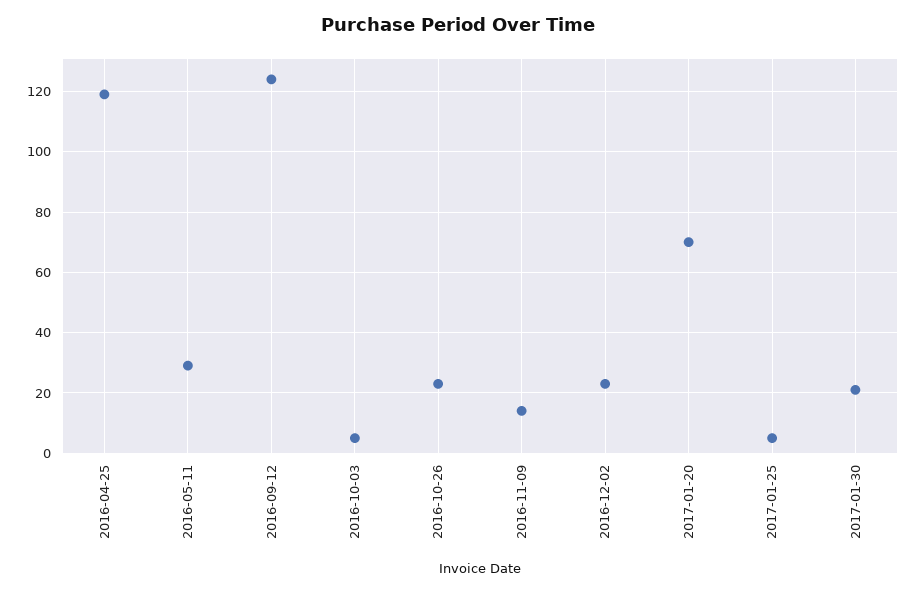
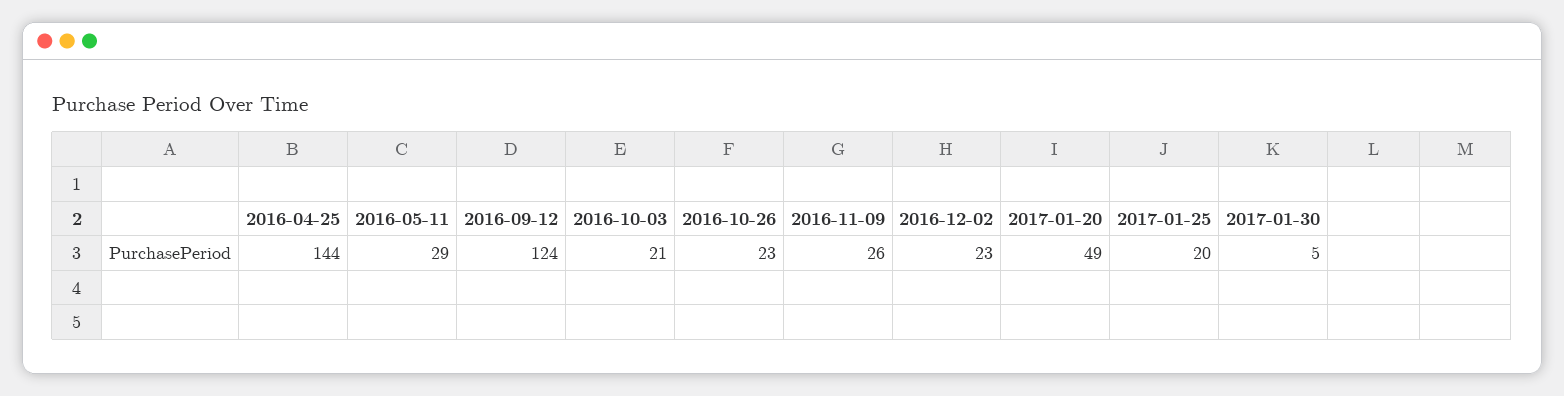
  {
-   "2016-04-25": 120,
+   "2016-04-25": 144,
    "2016-05-11": 29,
    "2016-09-12": 124,
-   "2016-10-03": 5,
+   "2016-10-03": 21,
    "2016-10-26": 23,
-   "2016-11-09": 15,
+   "2016-11-09": 26,
    "2016-12-02": 23,
-   "2017-01-20": 70,
+   "2017-01-20": 49,
-   "2017-01-25": 5,
+   "2017-01-25": 20,
-   "2017-01-30": 20
+   "2017-01-30": 5
  }

